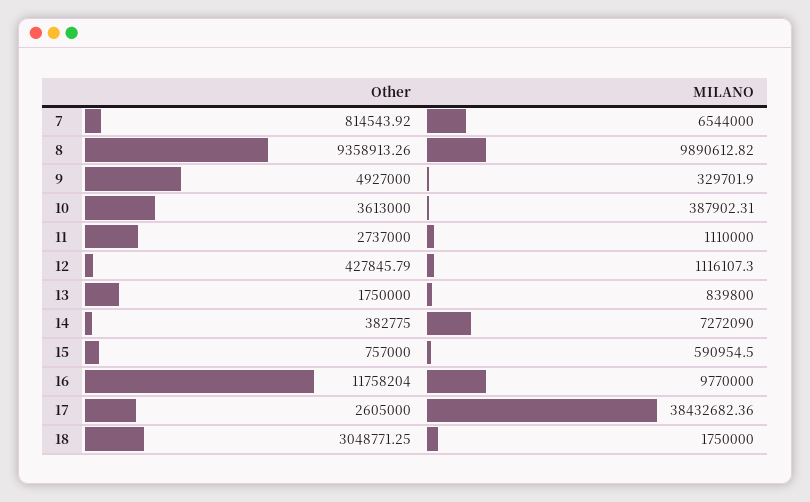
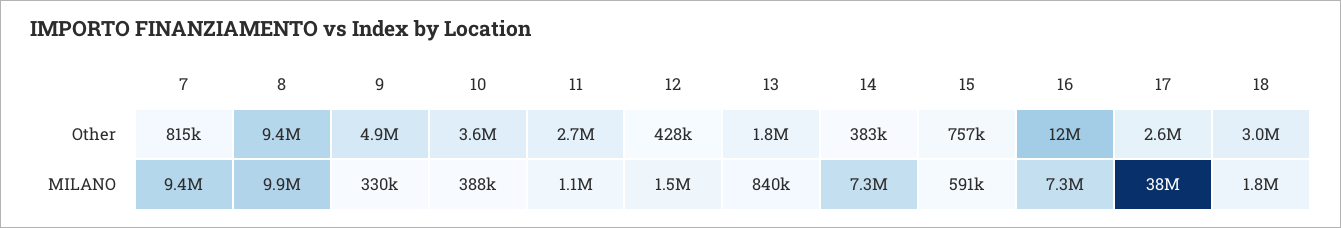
  {
    "Other": {
      "7": 814543.92,
      "8": 9358913.26,
      "9": 4927000,
      "10": 3613000,
      "11": 2737000,
      "12": 427845.79,
      "13": 1750000,
      "14": 382775,
      "15": 757000,
      "16": 11758204,
      "17": 2605000,
      "18": 3048771.25
    },
    "MILANO": {
-     "7": 6544000,
+     "7": 9400000,
      "8": 9890612.82,
      "9": 329701.9,
      "10": 387902.31,
      "11": 1110000,
-     "12": 1116107.3,
+     "12": 1500000,
      "13": 839800,
      "14": 7272090,
      "15": 590954.5,
-     "16": 9770000,
+     "16": 7300000,
      "17": 38432682.36,
      "18": 1750000
    }
  }

